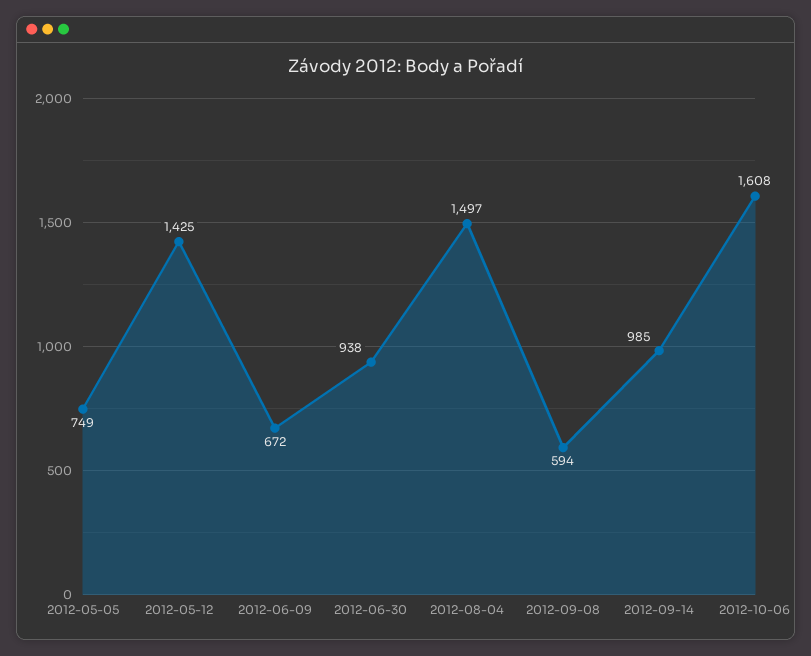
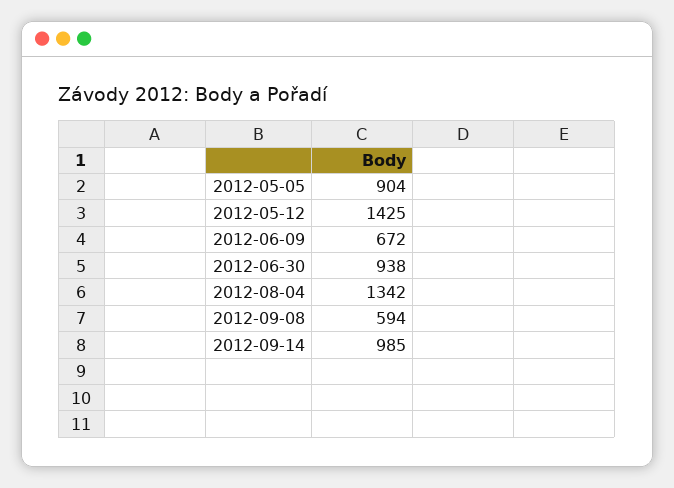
  {
-   "2012-05-05": 749,
+   "2012-05-05": 904,
    "2012-05-12": 1425,
    "2012-06-09": 672,
    "2012-06-30": 938,
-   "2012-08-04": 1497,
+   "2012-08-04": 1342,
    "2012-09-08": 594,
-   "2012-09-14": 985,
+   "2012-09-14": 985
-   "2012-10-06": 1608
  }

